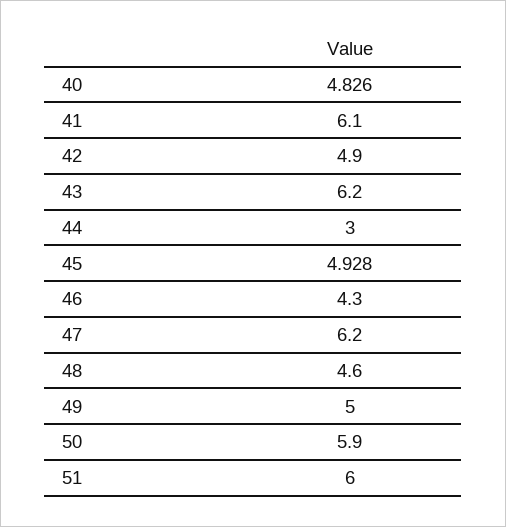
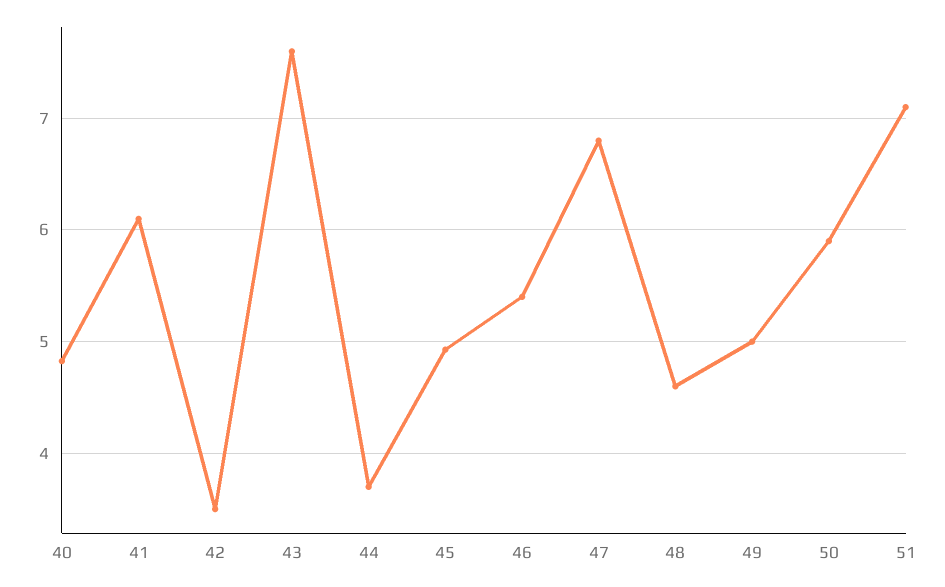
  {
    "40": 4.826,
    "41": 6.1,
-   "42": 4.9,
+   "42": 3.5,
-   "43": 6.2,
+   "43": 7.6,
-   "44": 3,
+   "44": 3.7,
    "45": 4.928,
-   "46": 4.3,
+   "46": 5.4,
-   "47": 6.2,
+   "47": 6.8,
    "48": 4.6,
    "49": 5,
    "50": 5.9,
-   "51": 6
+   "51": 7.1
  }

